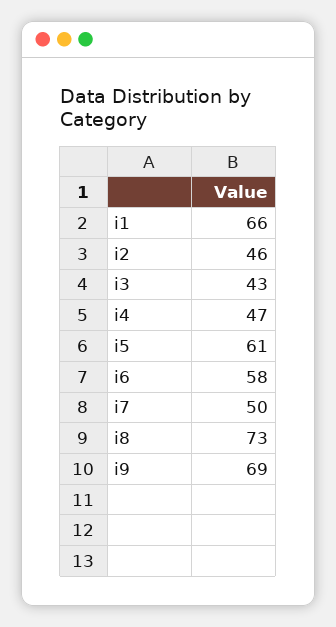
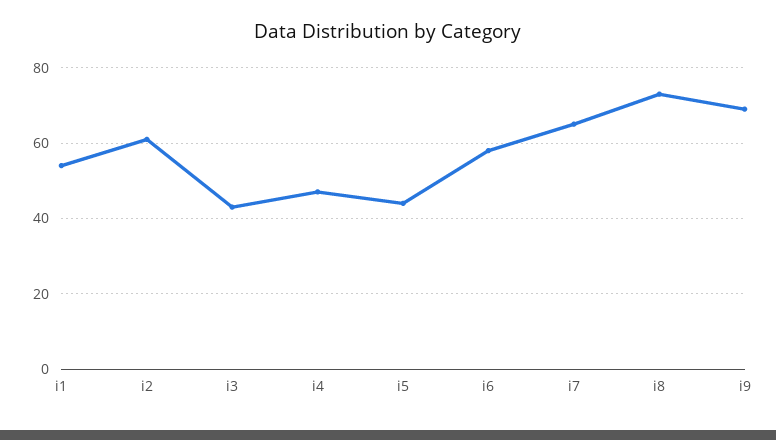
  {
-   "i1": 66,
+   "i1": 55,
-   "i2": 46,
+   "i2": 60,
    "i3": 43,
    "i4": 47,
-   "i5": 61,
+   "i5": 45,
    "i6": 58,
-   "i7": 50,
+   "i7": 65,
    "i8": 73,
    "i9": 69
  }

